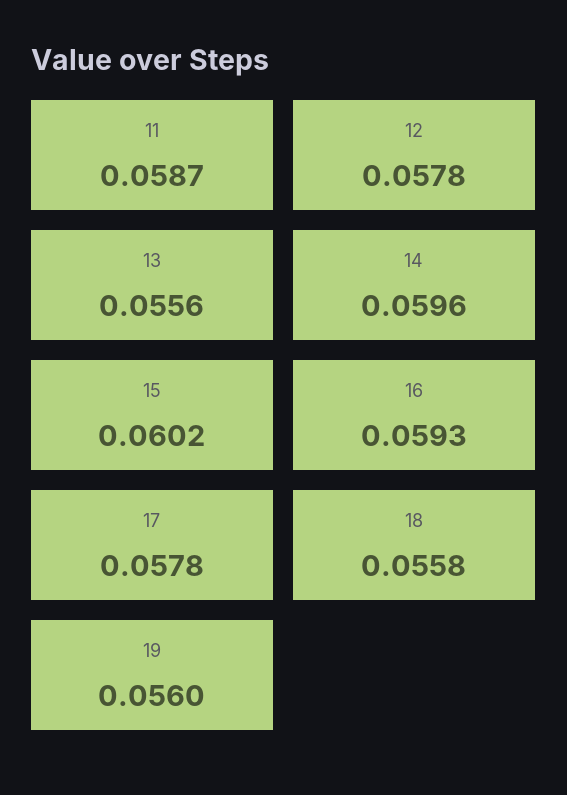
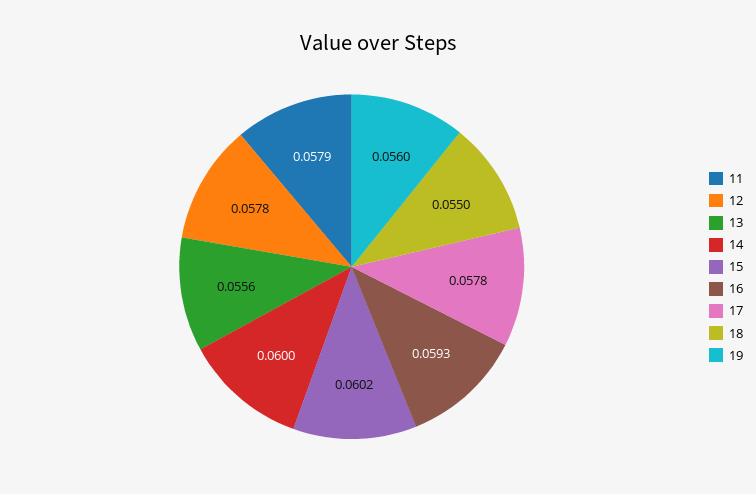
  {
-   "11": 0.0587,
+   "11": 0.0579,
    "12": 0.0578,
    "13": 0.0556,
-   "14": 0.0596,
+   "14": 0.06,
    "15": 0.0602,
    "16": 0.0593,
    "17": 0.0578,
-   "18": 0.0558,
+   "18": 0.055,
    "19": 0.056
  }

